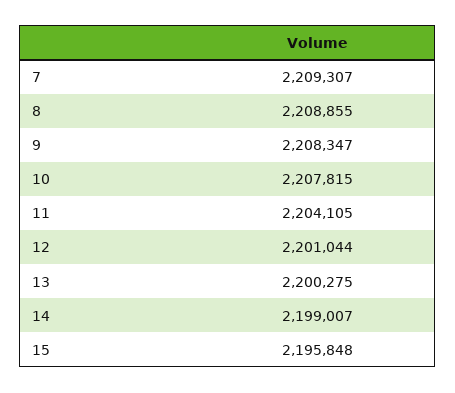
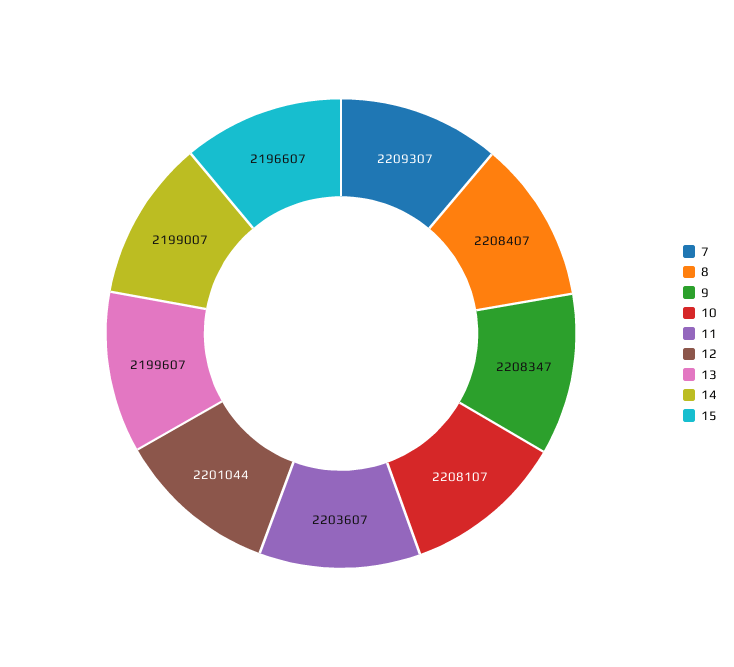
  {
    "7": 2209307,
-   "8": 2208855,
+   "8": 2208407,
    "9": 2208347,
-   "10": 2207815,
+   "10": 2208107,
-   "11": 2204105,
+   "11": 2203607,
    "12": 2201044,
-   "13": 2200275,
+   "13": 2199607,
    "14": 2199007,
-   "15": 2195848
+   "15": 2196607
  }

